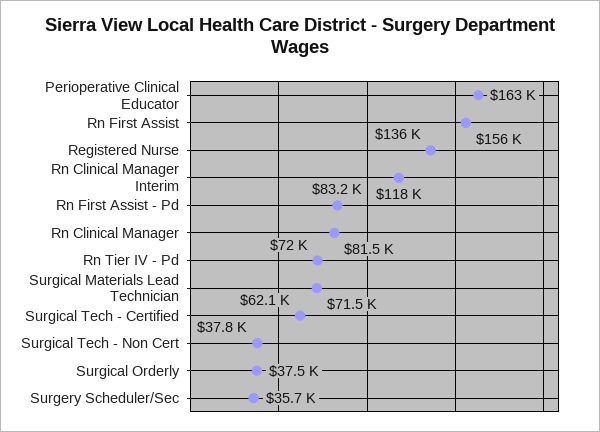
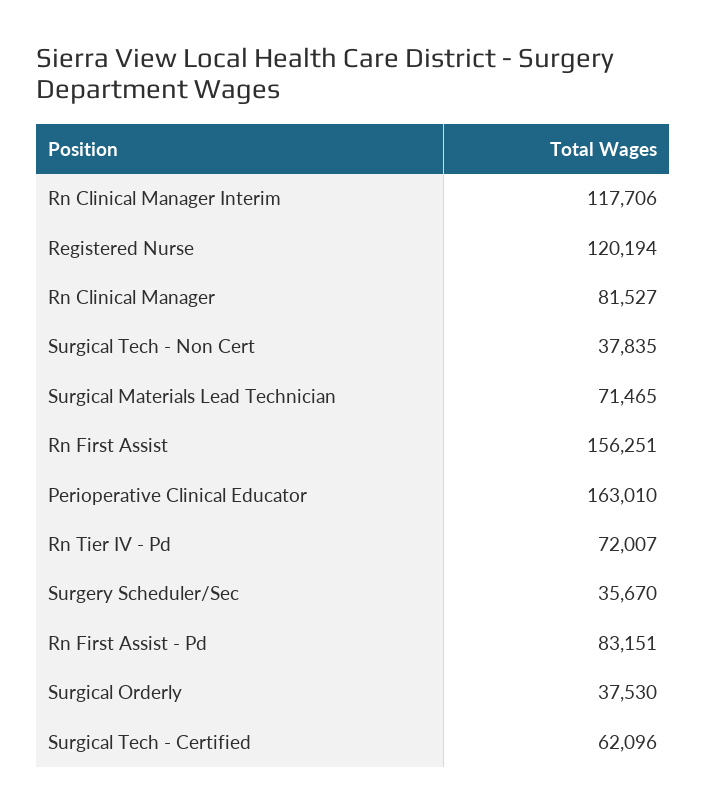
  {
    "Perioperative Clinical Educator": 163010,
    "Rn First Assist": 156251,
-   "Registered Nurse": 136000,
+   "Registered Nurse": 120194,
    "Rn Clinical Manager Interim": 117706,
    "Rn First Assist - Pd": 83151,
    "Rn Clinical Manager": 81527,
    "Rn Tier IV - Pd": 72007,
    "Surgical Materials Lead Technician": 71465,
    "Surgical Tech - Certified": 62096,
    "Surgical Tech - Non Cert": 37835,
    "Surgical Orderly": 37530,
    "Surgery Scheduler/Sec": 35670
  }

